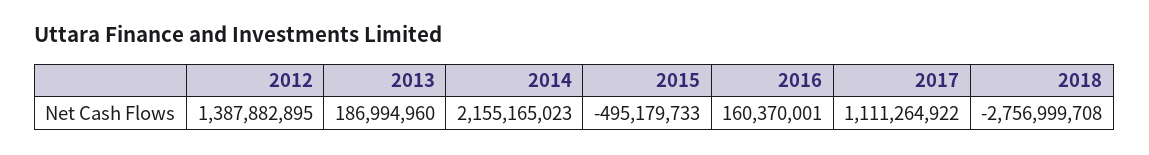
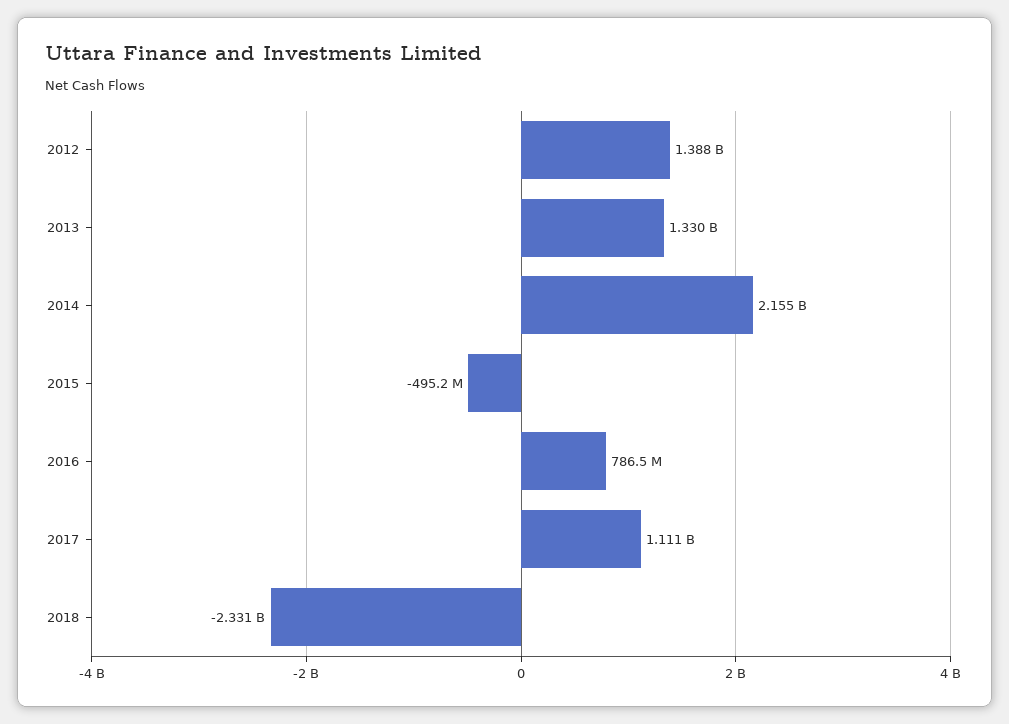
  {
    "2012": 1387882895,
-   "2013": 186994960,
+   "2013": 1330000000,
    "2014": 2155165023,
    "2015": -495179733,
-   "2016": 160370001,
+   "2016": 786500000,
    "2017": 1111264922,
-   "2018": -2756999708
+   "2018": -2331000000
  }

